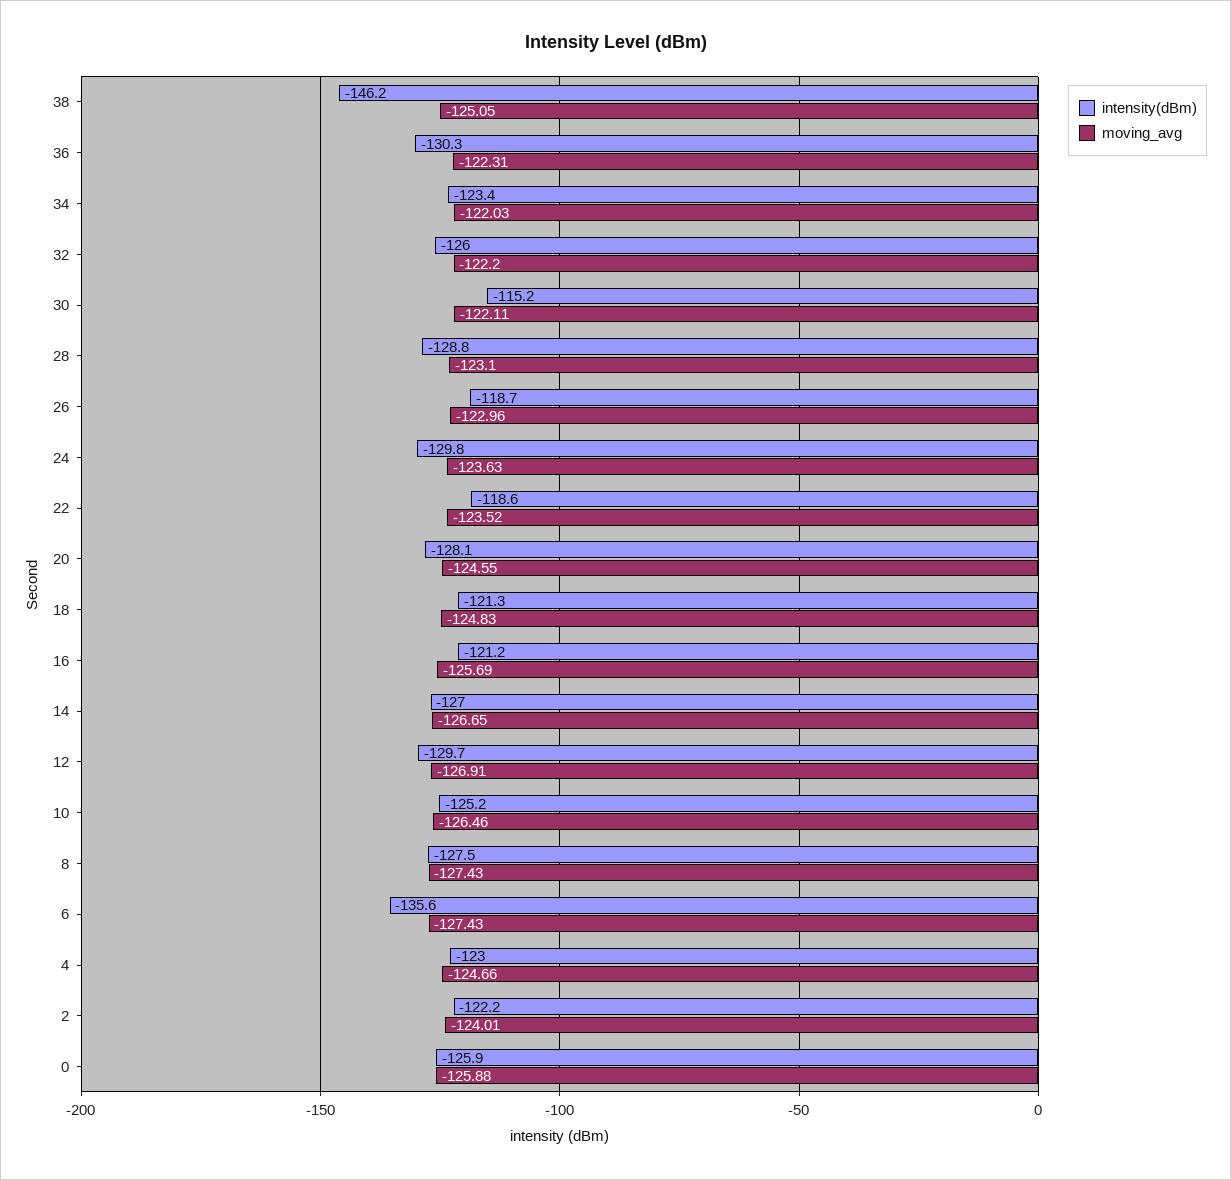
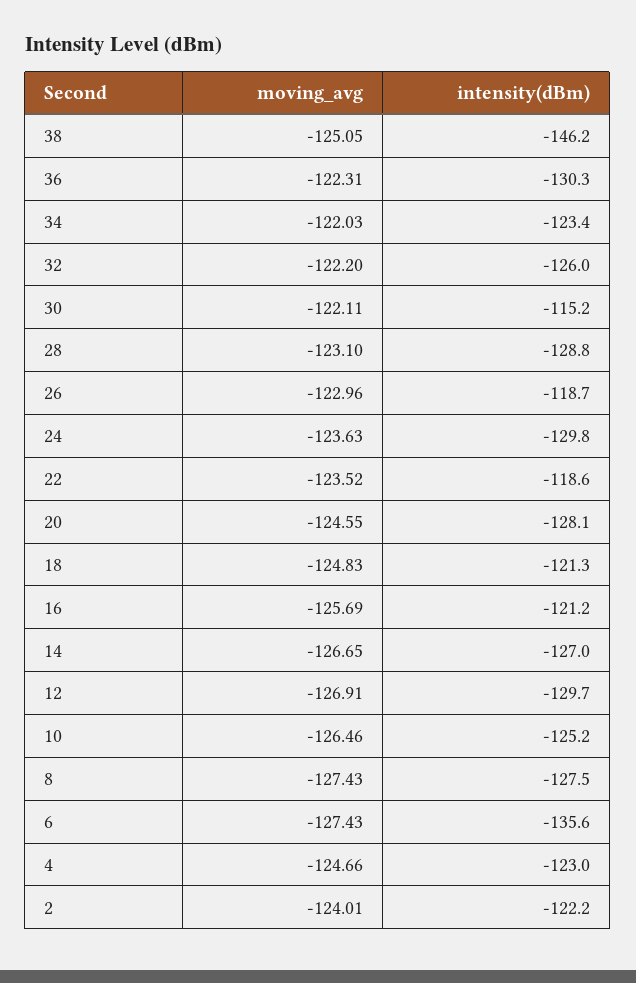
  {
    "intensity(dBm)": {
      "38": -146.2,
      "36": -130.3,
      "34": -123.4,
      "32": -126,
      "30": -115.2,
      "28": -128.8,
      "26": -118.7,
      "24": -129.8,
      "22": -118.6,
      "20": -128.1,
      "18": -121.3,
      "16": -121.2,
      "14": -127,
      "12": -129.7,
      "10": -125.2,
      "8": -127.5,
      "6": -135.6,
      "4": -123,
-     "2": -122.2,
+     "2": -122.2
-     "0": -125.9
    },
    "moving_avg": {
      "38": -125.05,
      "36": -122.31,
      "34": -122.03,
      "32": -122.2,
      "30": -122.11,
      "28": -123.1,
      "26": -122.96,
      "24": -123.63,
      "22": -123.52,
      "20": -124.55,
      "18": -124.83,
      "16": -125.69,
      "14": -126.65,
      "12": -126.91,
      "10": -126.46,
      "8": -127.43,
      "6": -127.43,
      "4": -124.66,
-     "2": -124.01,
+     "2": -124.01
-     "0": -125.88
    }
  }

